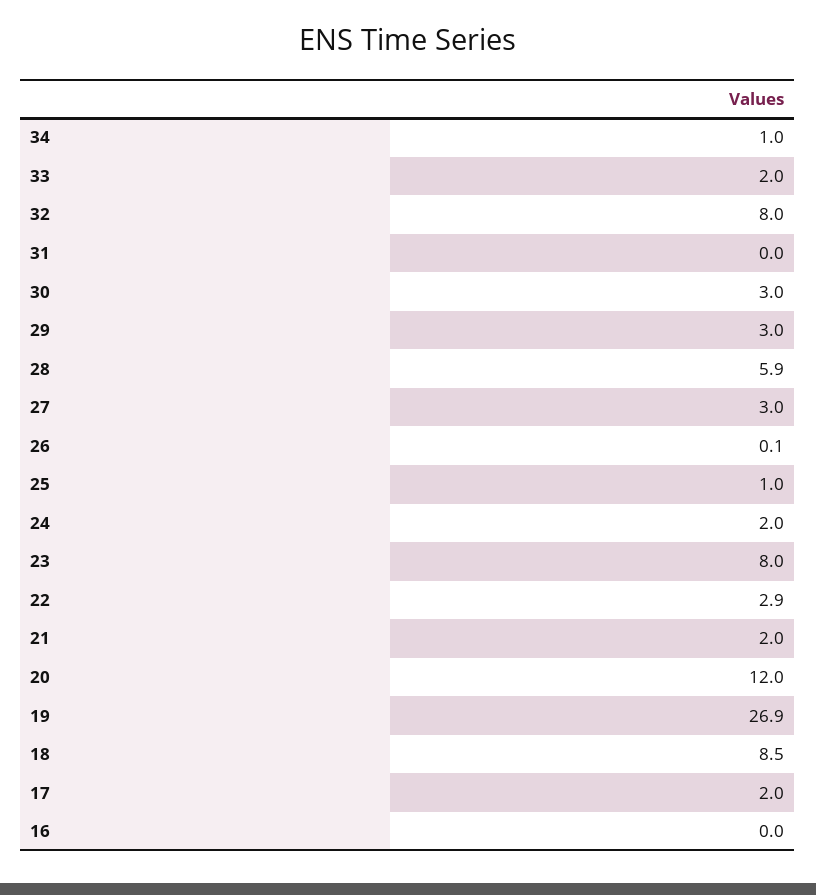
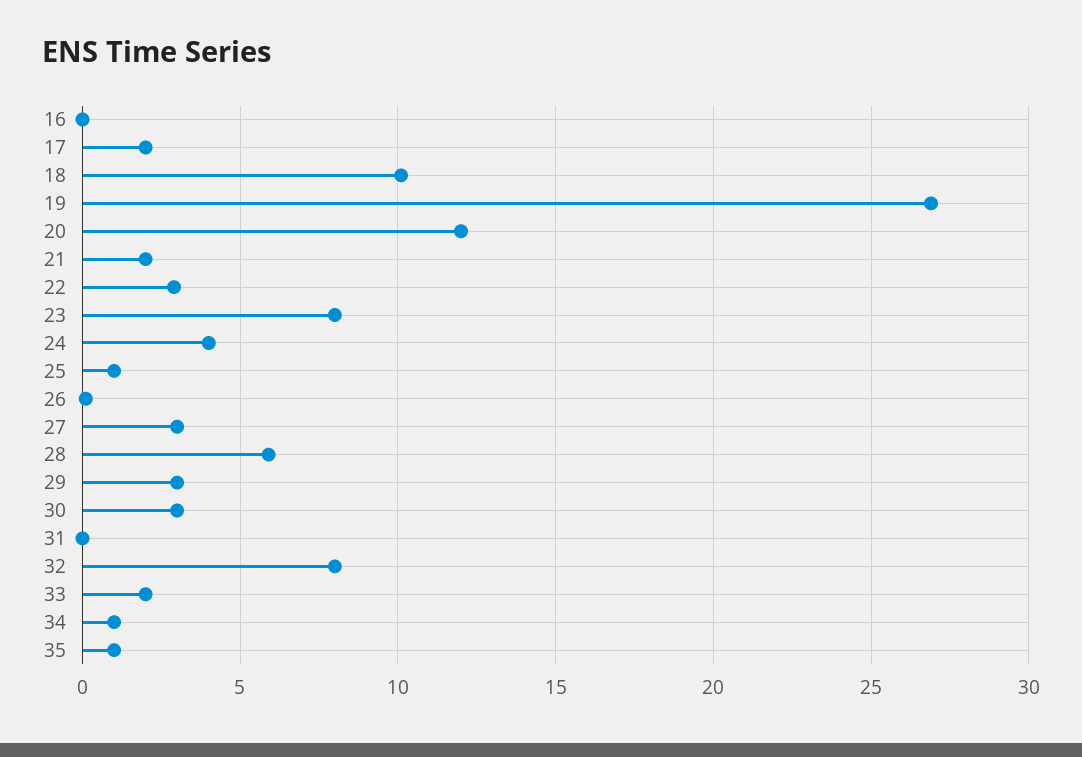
  {
    "34": 1,
    "33": 2,
    "32": 8,
    "31": 0,
    "30": 3,
    "29": 3,
    "28": 5.9,
    "27": 3,
    "26": 0.1,
    "25": 1,
-   "24": 2,
+   "24": 4,
    "23": 8,
    "22": 2.9,
    "21": 2,
    "20": 12,
    "19": 26.9,
-   "18": 8.5,
+   "18": 10,
    "17": 2,
-   "16": 0
+   "16": 0,
+   "35": 1
  }

